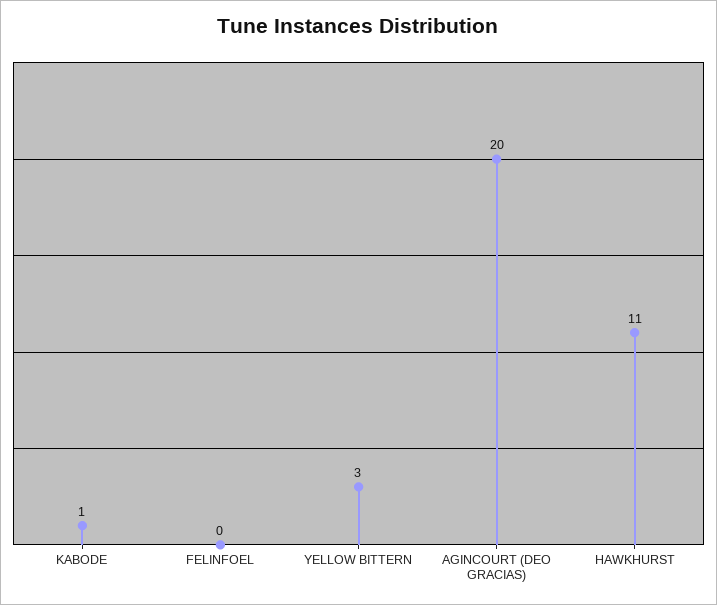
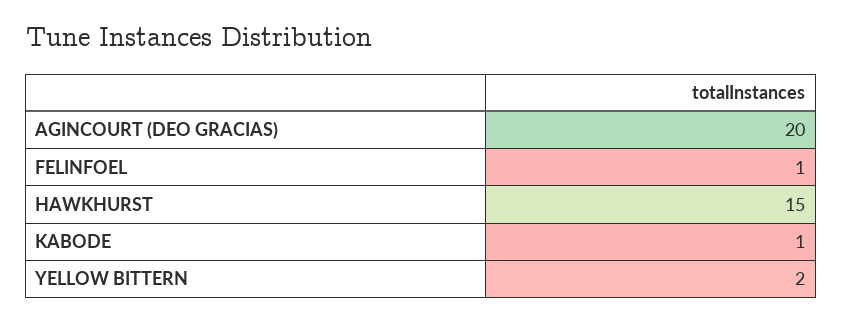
  {
    "KABODE": 1,
-   "FELINFOEL": 0,
+   "FELINFOEL": 1,
-   "YELLOW BITTERN": 3,
+   "YELLOW BITTERN": 2,
    "AGINCOURT (DEO GRACIAS)": 20,
-   "HAWKHURST": 11
+   "HAWKHURST": 15
  }

